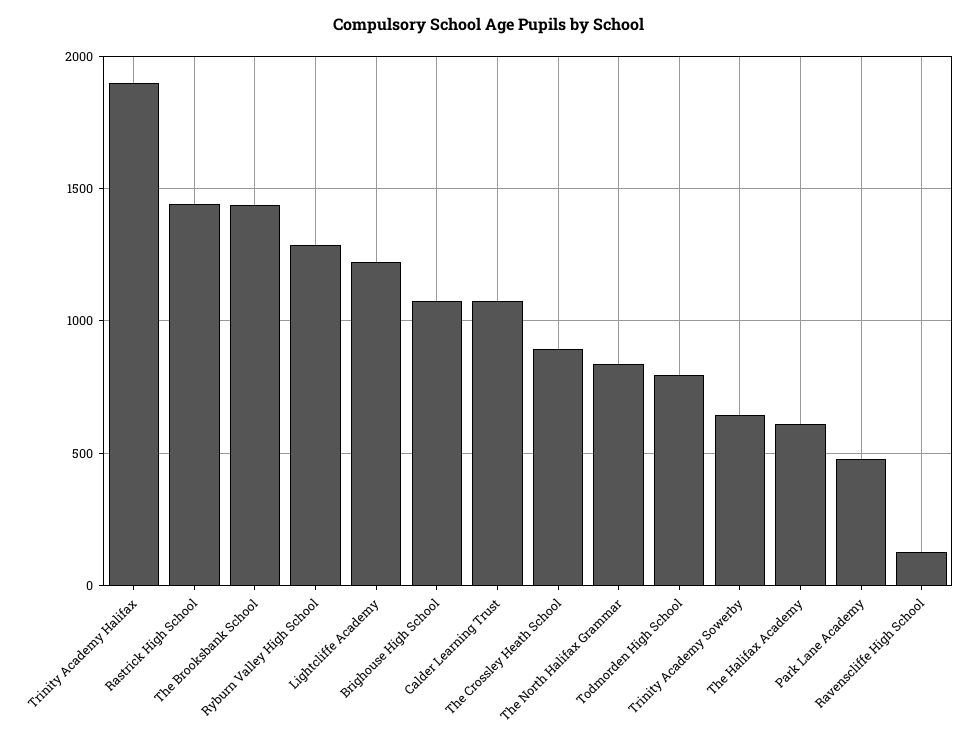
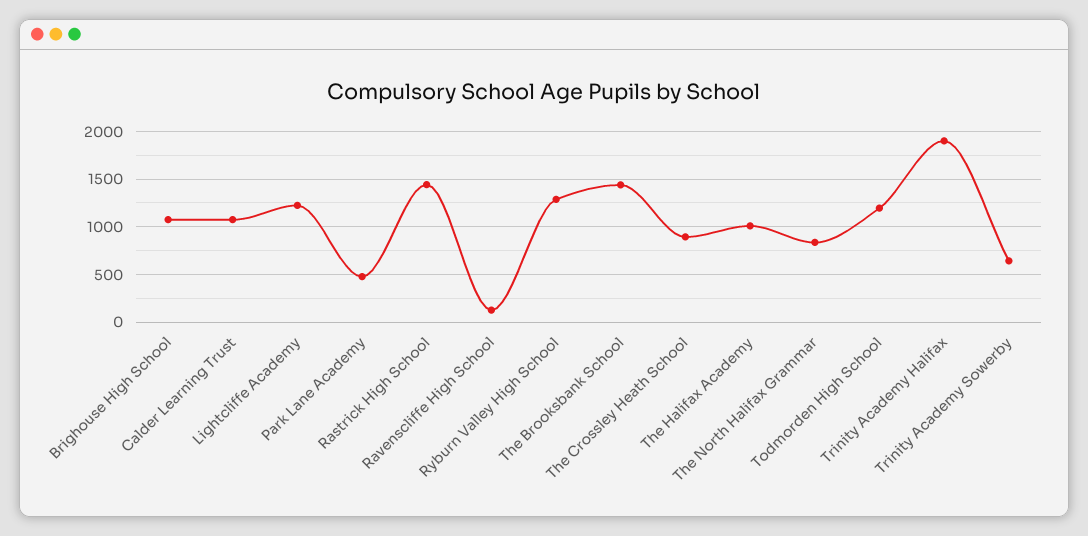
  {
    "Trinity Academy Halifax": 1900,
    "Rastrick High School": 1450,
    "The Brooksbank School": 1450,
    "Ryburn Valley High School": 1300,
    "Lightcliffe Academy": 1200,
    "Brighouse High School": 1100,
    "Calder Learning Trust": 1050,
    "The Crossley Heath School": 900,
    "The North Halifax Grammar": 850,
-   "Todmorden High School": 800,
+   "Todmorden High School": 1200,
    "Trinity Academy Sowerby": 650,
-   "The Halifax Academy": 600,
+   "The Halifax Academy": 1000,
    "Park Lane Academy": 500,
    "Ravenscliffe High School": 150
  }

